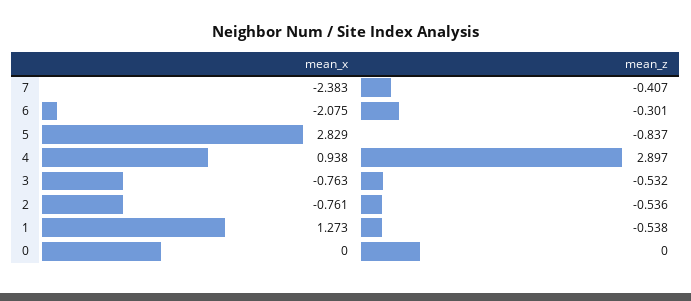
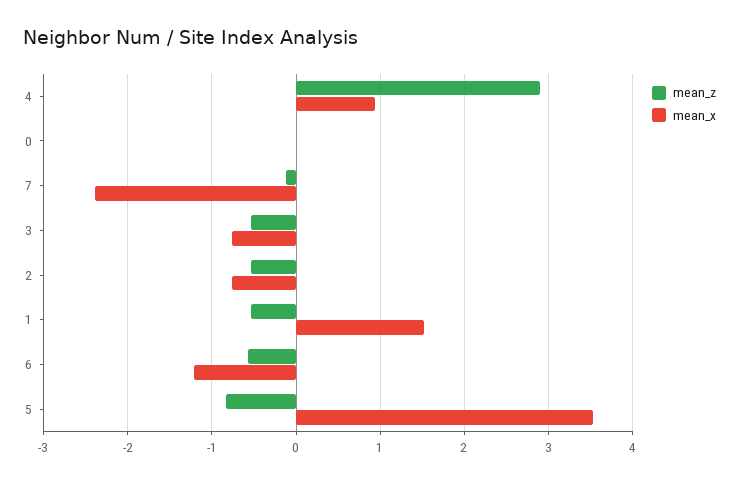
  {
    "mean_x": {
      "7": -2.383,
-     "6": -2.075,
+     "6": -1.2,
-     "5": 2.829,
+     "5": 3.5,
      "4": 0.938,
      "3": -0.763,
      "2": -0.761,
-     "1": 1.273,
+     "1": 1.5,
      "0": 0
    },
    "mean_z": {
-     "7": -0.407,
+     "7": -0.1,
-     "6": -0.301,
+     "6": -0.6,
      "5": -0.837,
      "4": 2.897,
      "3": -0.532,
      "2": -0.536,
      "1": -0.538,
      "0": 0
    }
  }

